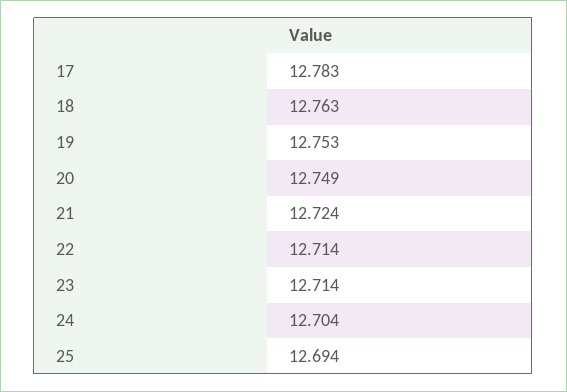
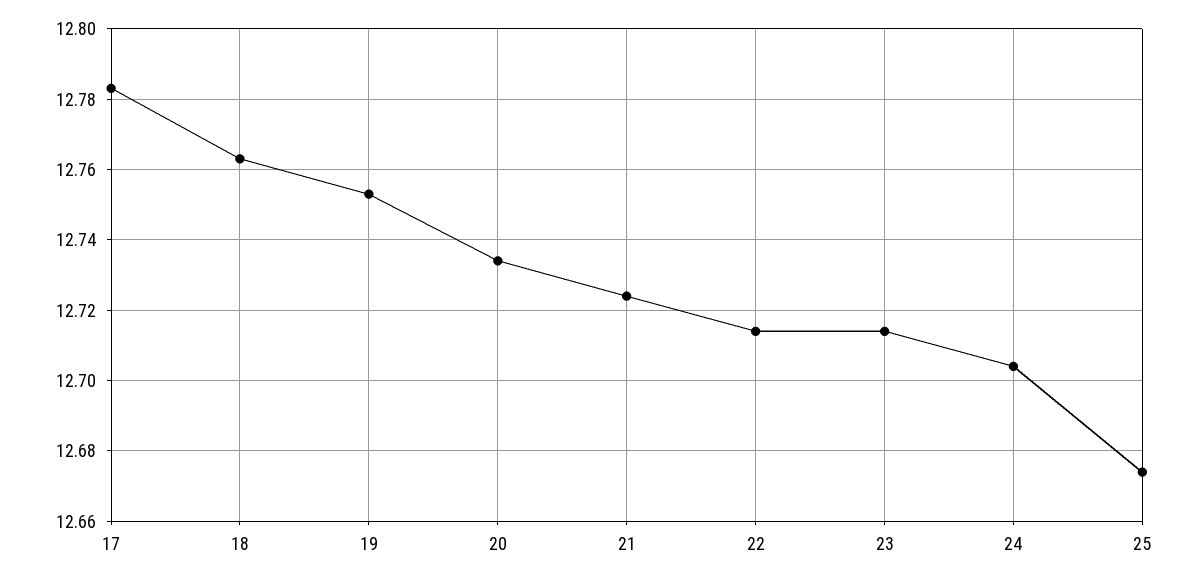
  {
    "17": 12.783,
    "18": 12.763,
    "19": 12.753,
-   "20": 12.749,
+   "20": 12.735,
    "21": 12.724,
    "22": 12.714,
    "23": 12.714,
    "24": 12.704,
-   "25": 12.694
+   "25": 12.675
  }

